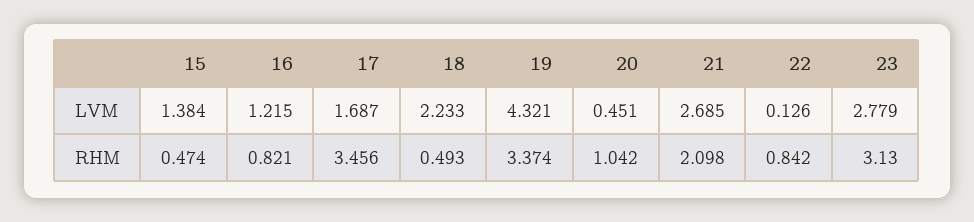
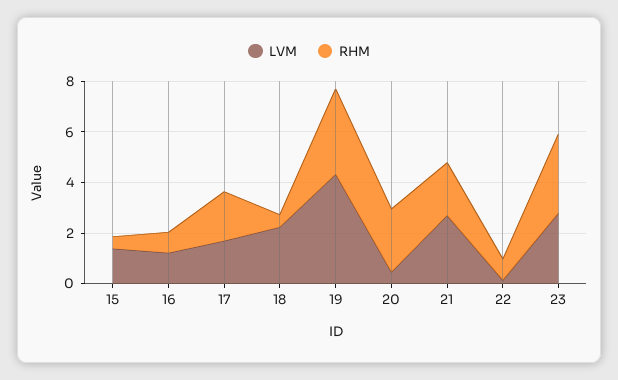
  {
    "LVM": {
      "15": 1.384,
      "16": 1.215,
      "17": 1.687,
      "18": 2.233,
      "19": 4.321,
      "20": 0.451,
      "21": 2.685,
      "22": 0.126,
      "23": 2.779
    },
    "RHM": {
      "15": 0.474,
      "16": 0.821,
-     "17": 3.456,
+     "17": 2,
      "18": 0.493,
      "19": 3.374,
-     "20": 1.042,
+     "20": 2.5,
      "21": 2.098,
      "22": 0.842,
      "23": 3.13
    }
  }

